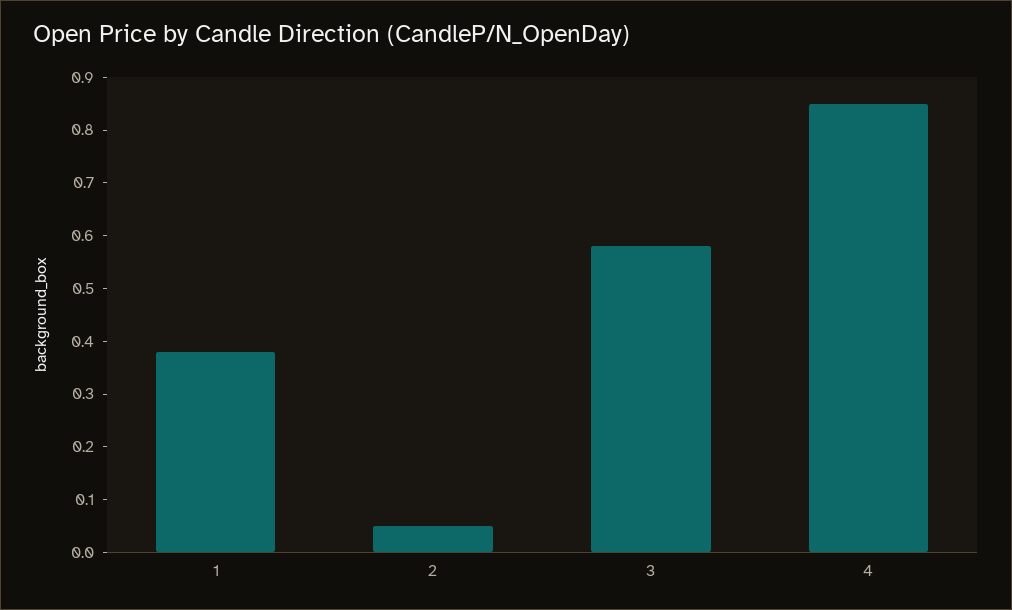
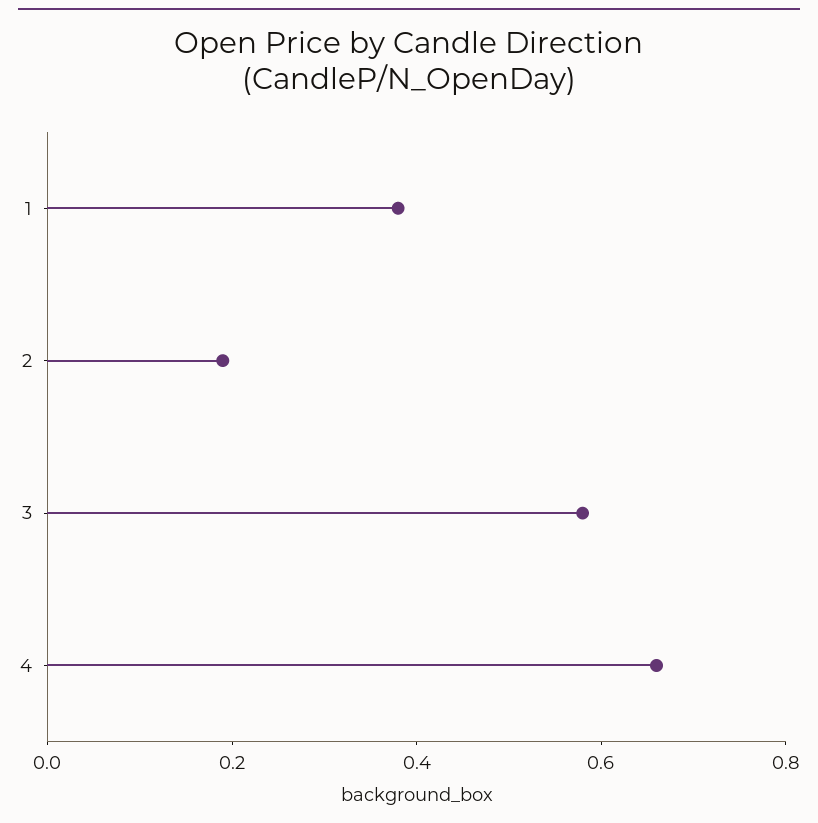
  {
    "1": 0.4,
-   "2": 0.05,
+   "2": 0.2,
    "3": 0.6,
-   "4": 0.85
+   "4": 0.65
  }

